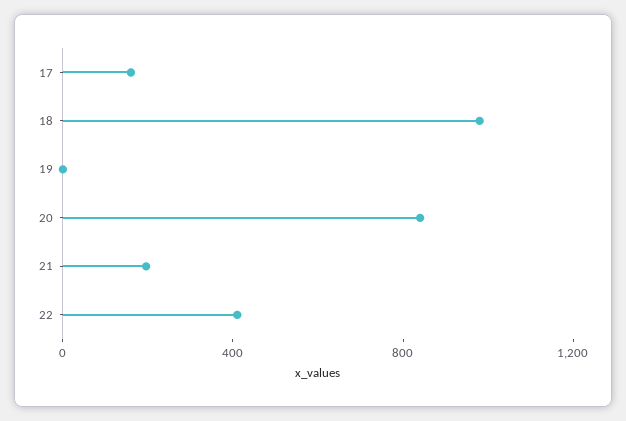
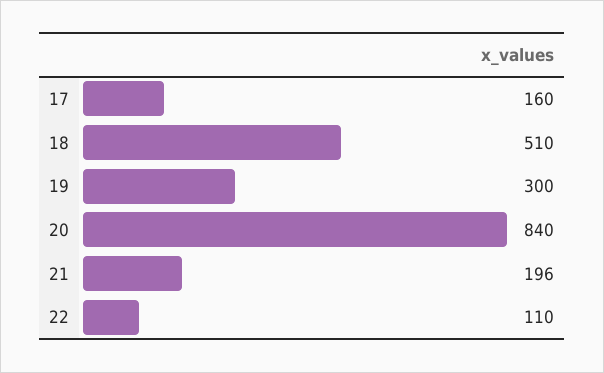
  {
    "17": 160,
-   "18": 1000,
+   "18": 510,
-   "19": 0,
+   "19": 300,
    "20": 840,
    "21": 196,
-   "22": 400
+   "22": 110
  }

